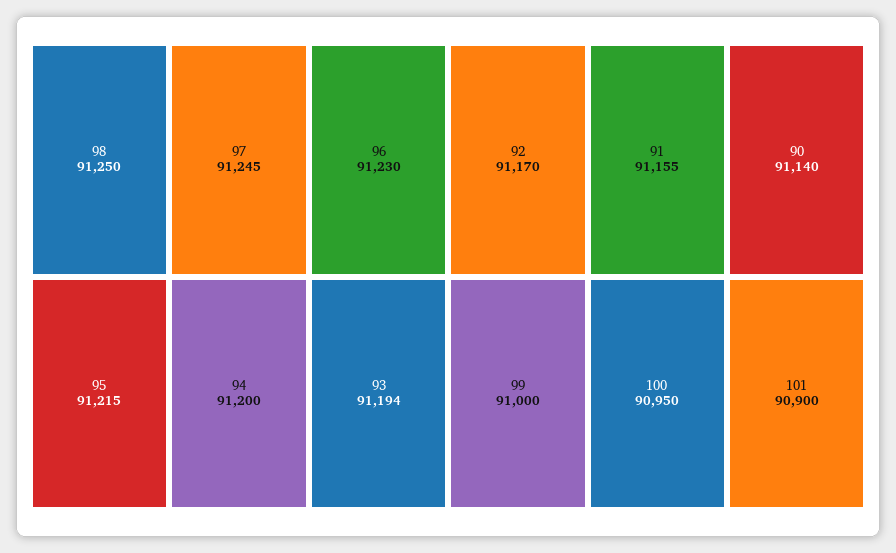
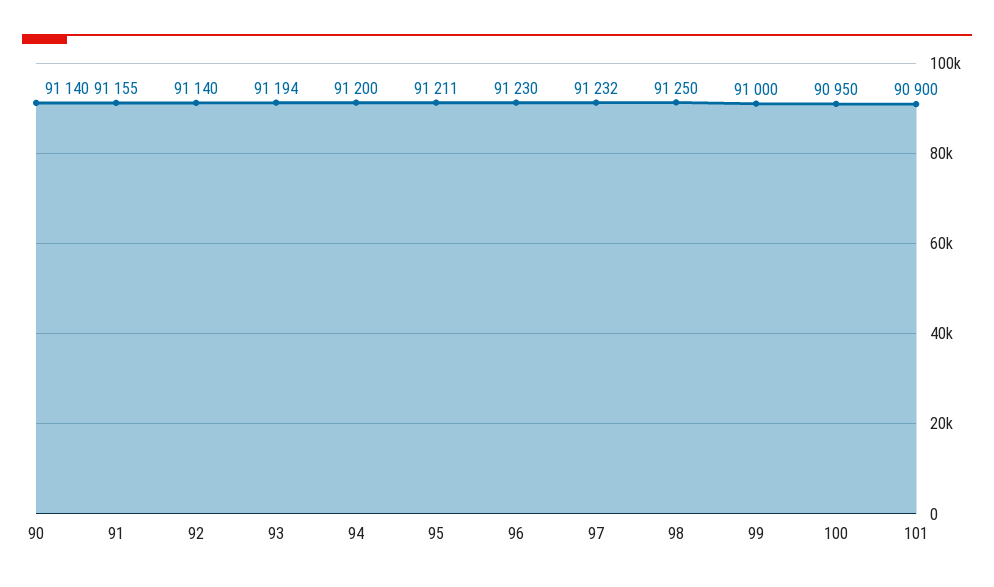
  {
    "98": 91250,
-   "97": 91245,
+   "97": 91232,
    "96": 91230,
-   "95": 91215,
+   "95": 91211,
    "94": 91200,
    "93": 91194,
-   "92": 91170,
+   "92": 91140,
    "91": 91155,
    "90": 91140,
    "99": 91000,
    "100": 90950,
    "101": 90900
  }

